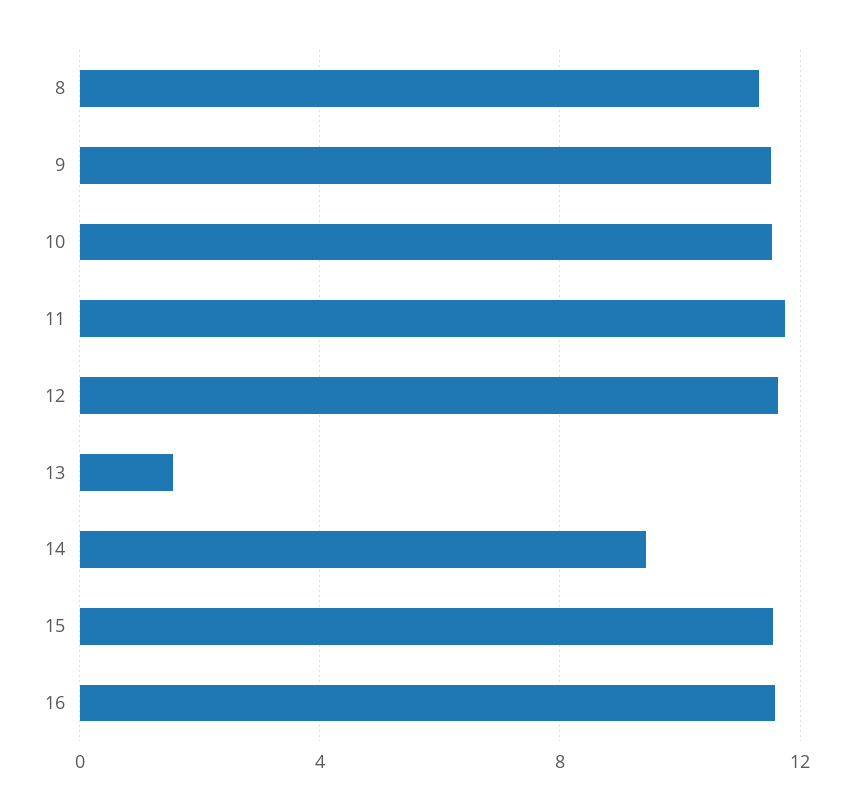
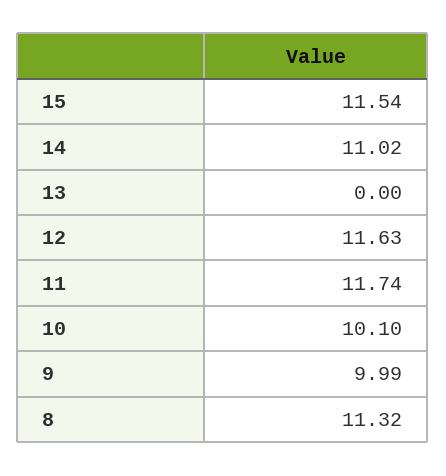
  {
    "8": 11.32,
-   "9": 11.5,
+   "9": 9.99,
-   "10": 11.5,
+   "10": 10.1,
    "11": 11.74,
    "12": 11.63,
-   "13": 1.5,
+   "13": 0,
-   "14": 9.5,
+   "14": 11.02,
-   "15": 11.54,
+   "15": 11.54
-   "16": 11.5
  }

